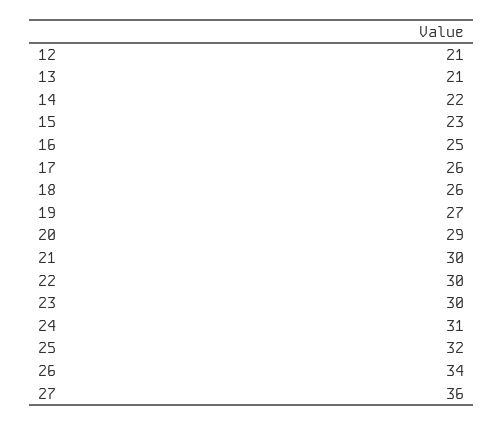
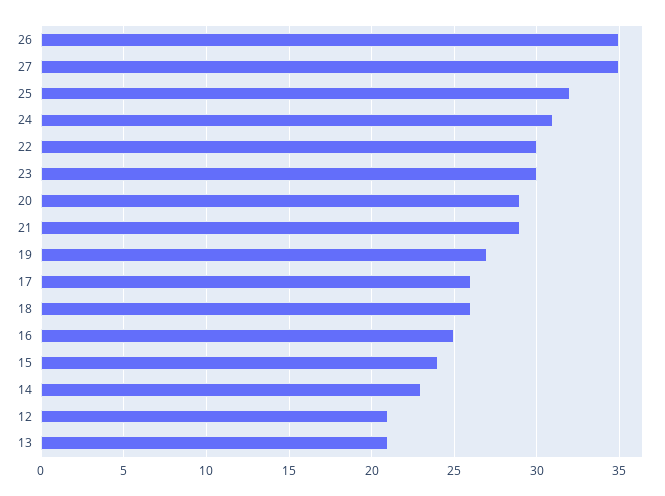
  {
    "12": 21,
    "13": 21,
-   "14": 22,
+   "14": 23,
-   "15": 23,
+   "15": 24,
    "16": 25,
    "17": 26,
    "18": 26,
    "19": 27,
    "20": 29,
-   "21": 30,
+   "21": 29,
    "22": 30,
    "23": 30,
    "24": 31,
    "25": 32,
-   "26": 34,
+   "26": 35,
-   "27": 36
+   "27": 35
  }

